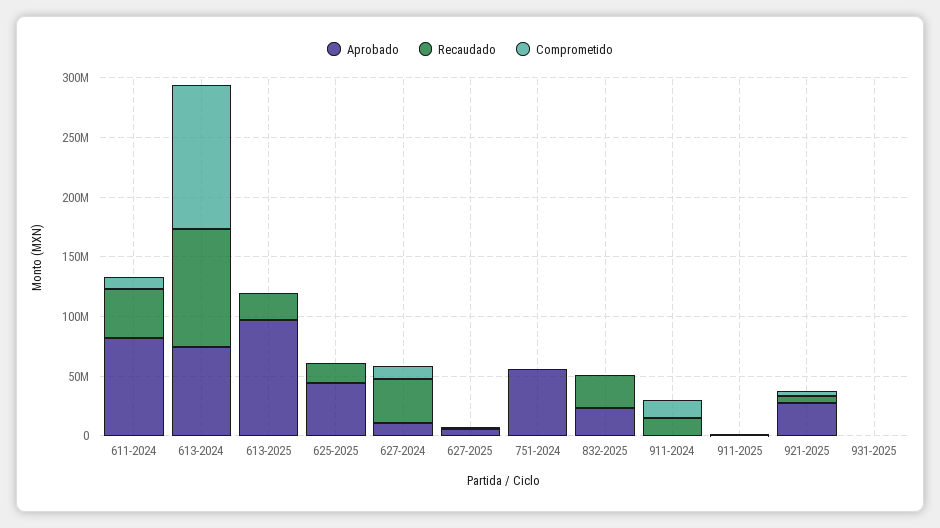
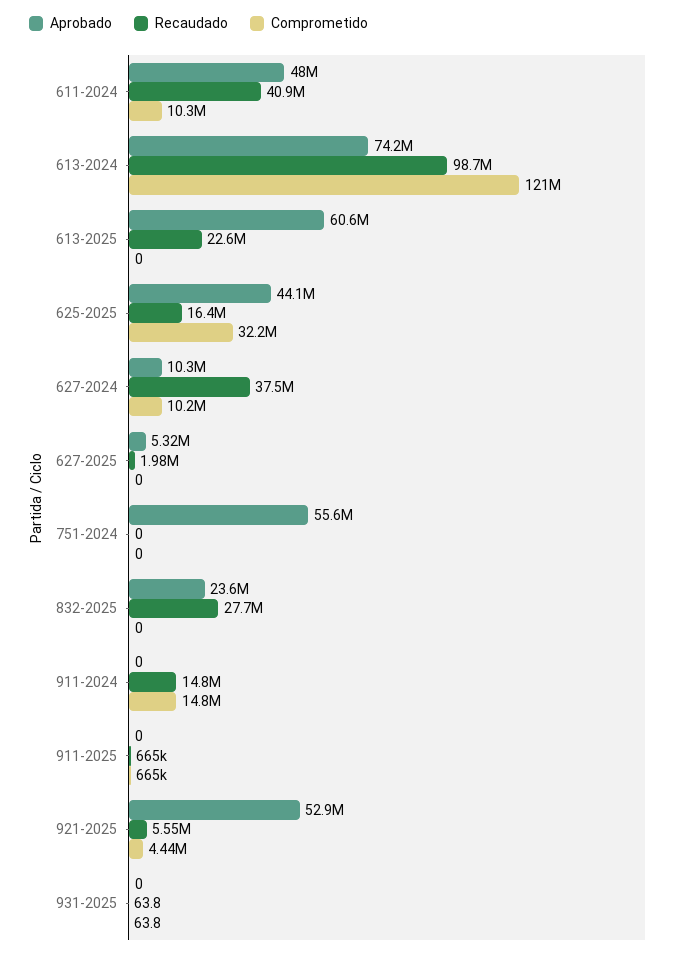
  {
    "Aprobado": {
-     "611-2024": 80000000,
+     "611-2024": 48000000,
      "613-2024": 74200000,
-     "613-2025": 100000000,
+     "613-2025": 60600000,
      "625-2025": 44100000,
      "627-2024": 10300000,
      "627-2025": 5320000,
      "751-2024": 55600000,
      "832-2025": 23600000,
      "911-2024": 0,
      "911-2025": 0,
-     "921-2025": 30000000,
+     "921-2025": 52900000,
      "931-2025": 0
    },
    "Recaudado": {
      "611-2024": 40900000,
      "613-2024": 98700000,
      "613-2025": 22600000,
      "625-2025": 16400000,
      "627-2024": 37500000,
      "627-2025": 1980000,
      "751-2024": 0,
      "832-2025": 27700000,
      "911-2024": 14800000,
      "911-2025": 665000,
      "921-2025": 5550000,
      "931-2025": 63.8
    },
    "Comprometido": {
      "611-2024": 10300000,
      "613-2024": 121000000,
      "613-2025": 0,
-     "625-2025": 0,
+     "625-2025": 32200000,
      "627-2024": 10200000,
      "627-2025": 0,
      "751-2024": 0,
      "832-2025": 0,
      "911-2024": 14800000,
      "911-2025": 665000,
      "921-2025": 4440000,
      "931-2025": 63.8
    }
  }

